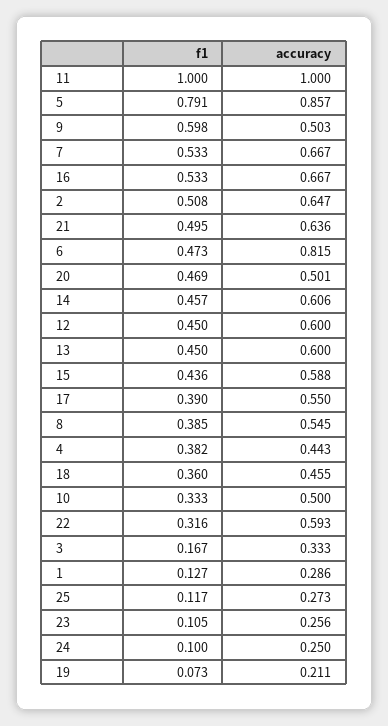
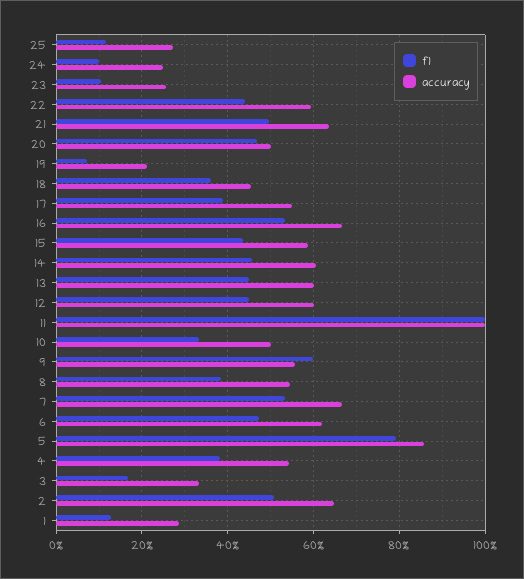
  {
    "f1": {
      "11": 1,
      "5": 0.791,
      "9": 0.598,
      "7": 0.533,
      "16": 0.533,
      "2": 0.508,
      "21": 0.495,
      "6": 0.473,
      "20": 0.469,
      "14": 0.457,
      "12": 0.45,
      "13": 0.45,
      "15": 0.436,
      "17": 0.39,
      "8": 0.385,
      "4": 0.382,
      "18": 0.36,
      "10": 0.333,
-     "22": 0.316,
+     "22": 0.44,
      "3": 0.167,
      "1": 0.127,
      "25": 0.117,
      "23": 0.105,
      "24": 0.1,
      "19": 0.073
    },
    "accuracy": {
      "11": 1,
      "5": 0.857,
-     "9": 0.503,
+     "9": 0.56,
      "7": 0.667,
      "16": 0.667,
      "2": 0.647,
      "21": 0.636,
-     "6": 0.815,
+     "6": 0.62,
      "20": 0.501,
      "14": 0.606,
      "12": 0.6,
      "13": 0.6,
      "15": 0.588,
      "17": 0.55,
      "8": 0.545,
-     "4": 0.443,
+     "4": 0.54,
      "18": 0.455,
      "10": 0.5,
      "22": 0.593,
      "3": 0.333,
      "1": 0.286,
      "25": 0.273,
      "23": 0.256,
      "24": 0.25,
      "19": 0.211
    }
  }

